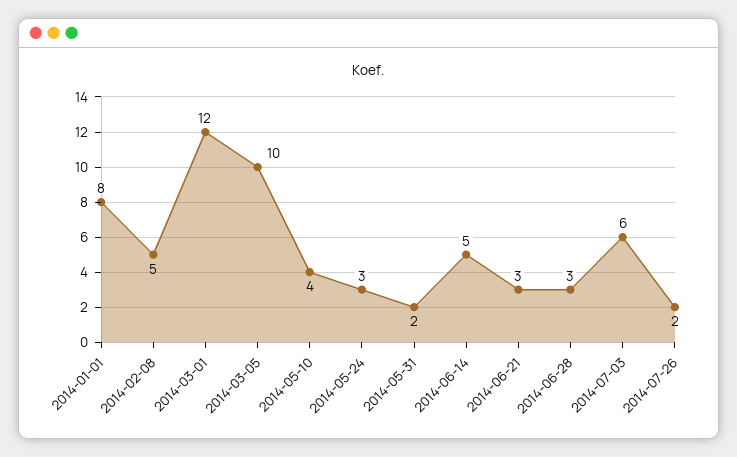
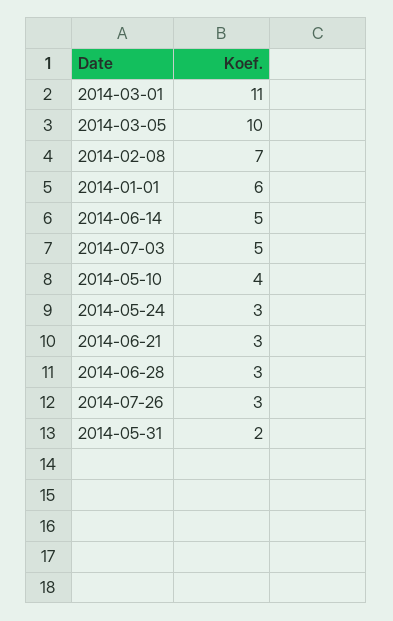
  {
-   "2014-01-01": 8,
+   "2014-01-01": 6,
-   "2014-02-08": 5,
+   "2014-02-08": 7,
-   "2014-03-01": 12,
+   "2014-03-01": 11,
    "2014-03-05": 10,
    "2014-05-10": 4,
    "2014-05-24": 3,
    "2014-05-31": 2,
    "2014-06-14": 5,
    "2014-06-21": 3,
    "2014-06-28": 3,
-   "2014-07-03": 6,
+   "2014-07-03": 5,
-   "2014-07-26": 2
+   "2014-07-26": 3
  }

